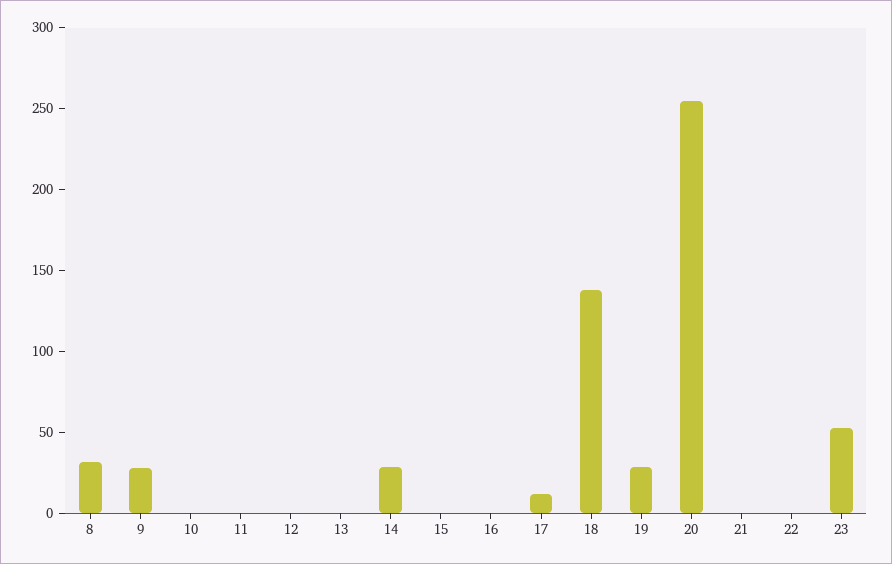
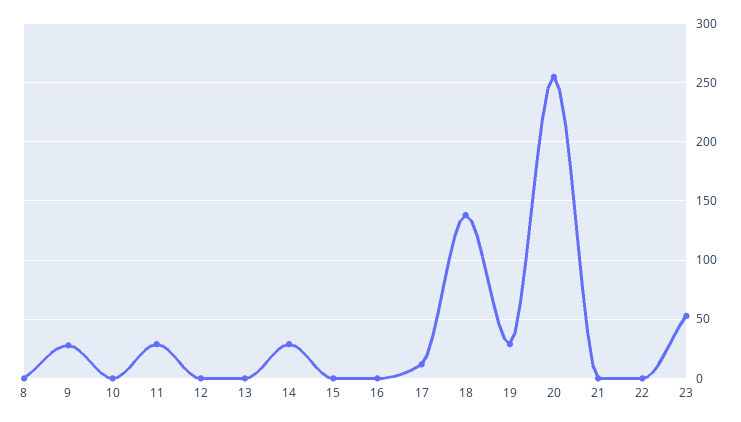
  {
-   "8": 30,
+   "8": 0,
    "9": 30,
    "10": 0,
-   "11": 0,
+   "11": 30,
    "12": 0,
    "13": 0,
    "14": 30,
    "15": 0,
    "16": 0,
    "17": 10,
    "18": 140,
    "19": 30,
    "20": 260,
    "21": 0,
    "22": 0,
    "23": 50
  }

